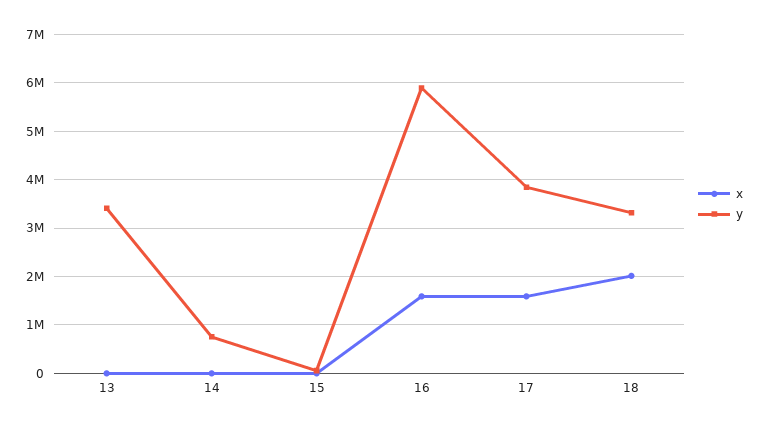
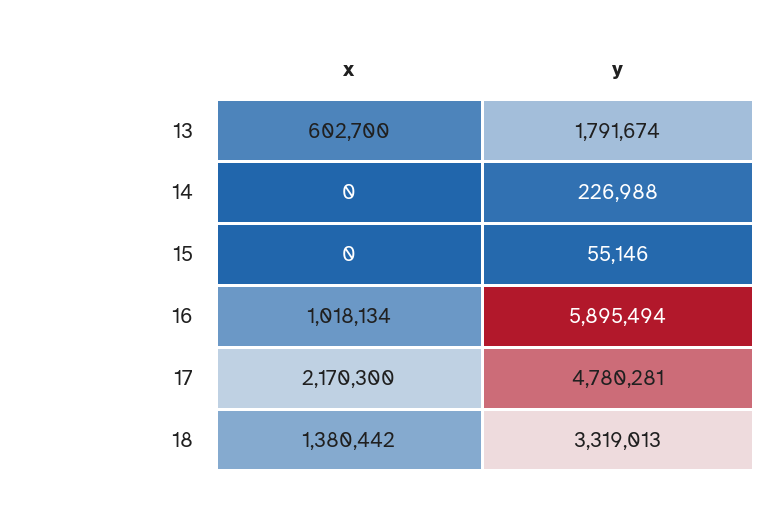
  {
    "x": {
-     "13": 0,
+     "13": 602700,
      "14": 0,
      "15": 0,
-     "16": 1600000,
+     "16": 1018134,
-     "17": 1600000,
+     "17": 2170300,
-     "18": 2000000
+     "18": 1380442
    },
    "y": {
-     "13": 3400000,
+     "13": 1791674,
-     "14": 800000,
+     "14": 226988,
      "15": 55146,
      "16": 5895494,
-     "17": 3800000,
+     "17": 4780281,
      "18": 3319013
    }
  }

